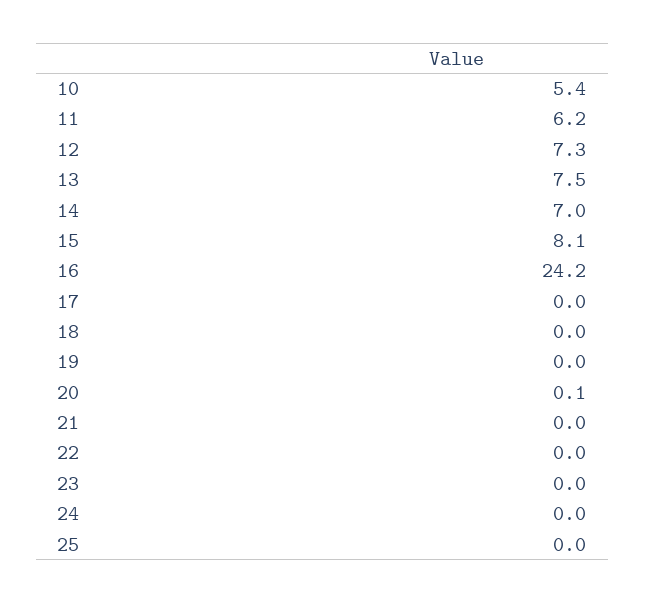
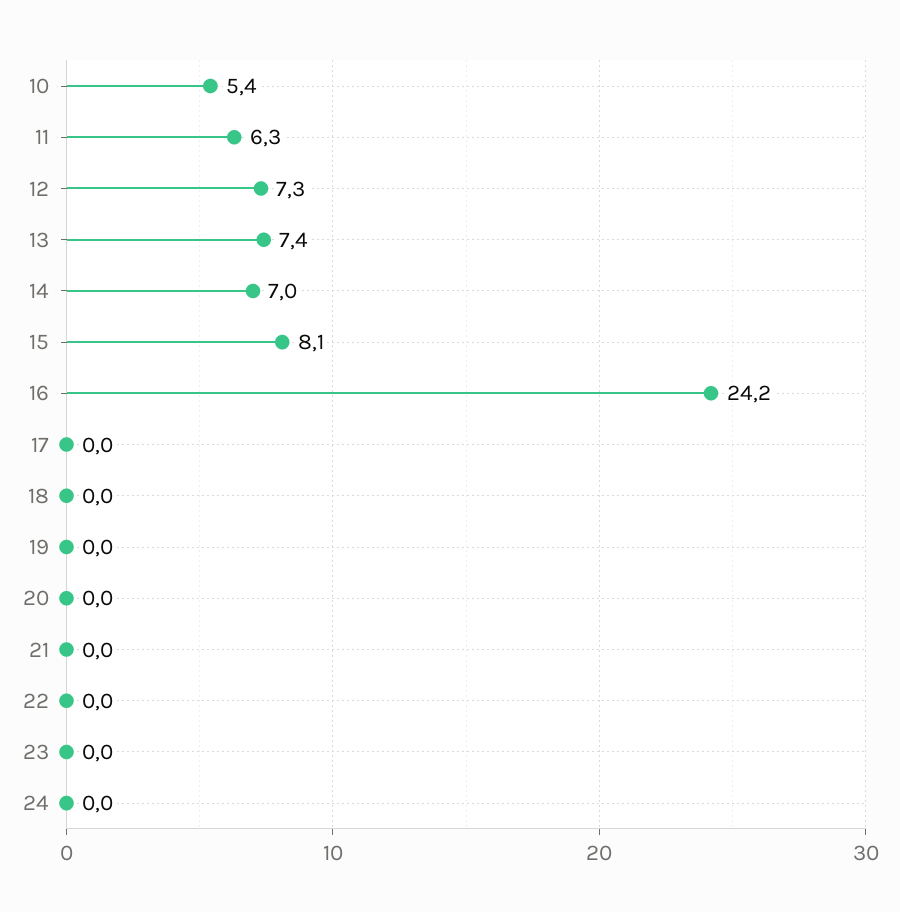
  {
    "10": 5.4,
-   "11": 6.2,
+   "11": 6.3,
    "12": 7.3,
-   "13": 7.5,
+   "13": 7.4,
    "14": 7,
    "15": 8.1,
    "16": 24.2,
    "17": 0,
    "18": 0,
    "19": 0,
-   "20": 0.1,
+   "20": 0,
    "21": 0,
    "22": 0,
    "23": 0,
-   "24": 0,
+   "24": 0
-   "25": 0
  }

